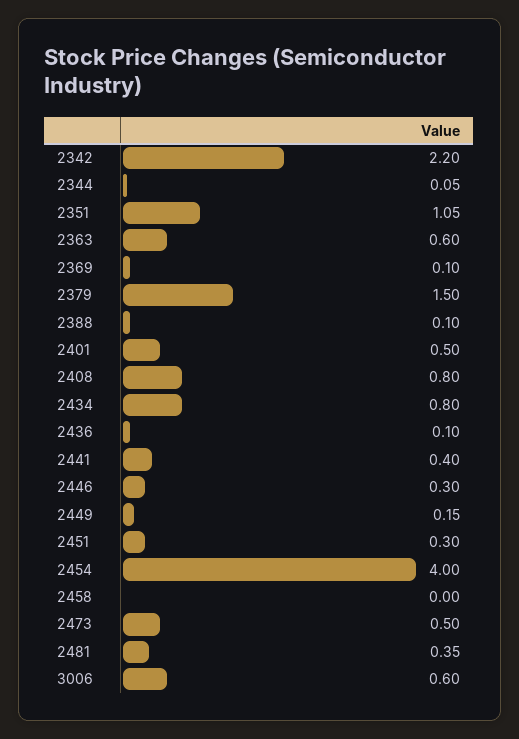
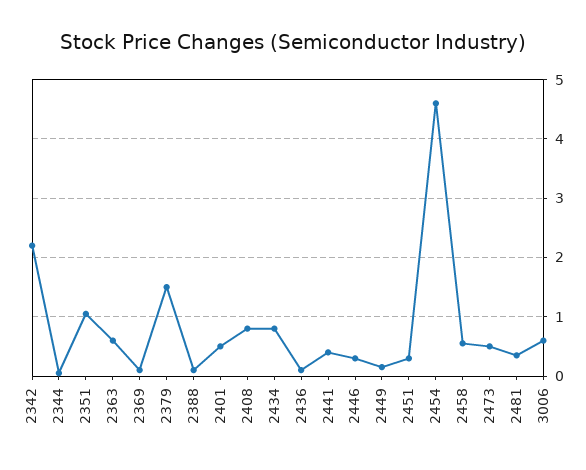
  {
    "2342": 2.2,
    "2344": 0.05,
    "2351": 1.05,
    "2363": 0.6,
    "2369": 0.1,
    "2379": 1.5,
    "2388": 0.1,
    "2401": 0.5,
    "2408": 0.8,
    "2434": 0.8,
    "2436": 0.1,
    "2441": 0.4,
    "2446": 0.3,
    "2449": 0.15,
    "2451": 0.3,
-   "2454": 4,
+   "2454": 4.6,
-   "2458": 0,
+   "2458": 0.6,
    "2473": 0.5,
    "2481": 0.35,
    "3006": 0.6
  }

